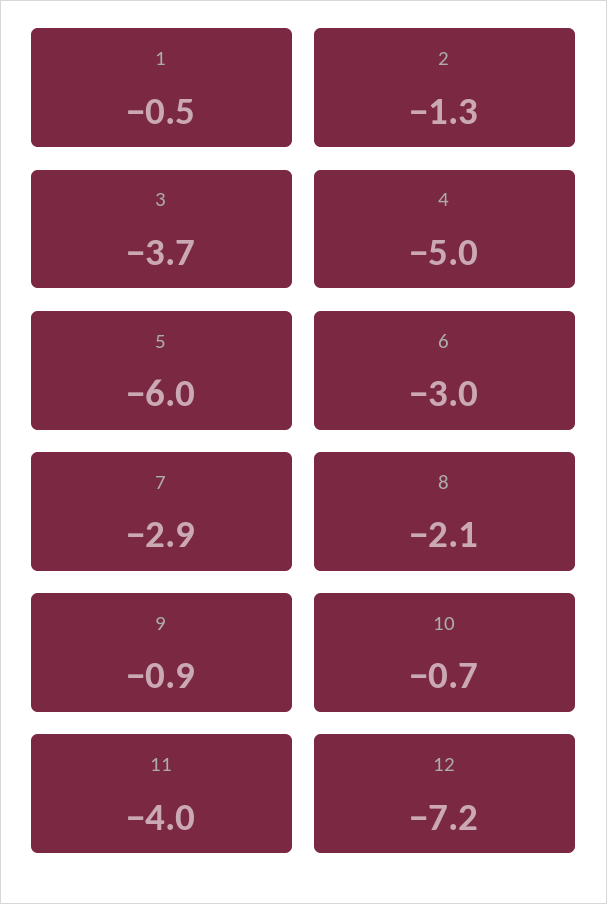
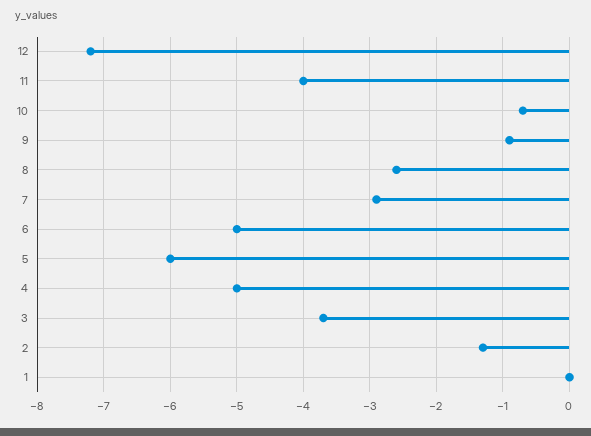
  {
-   "1": -0.5,
+   "1": 0,
    "2": -1.3,
    "3": -3.7,
    "4": -5,
    "5": -6,
-   "6": -3,
+   "6": -5,
    "7": -2.9,
-   "8": -2.1,
+   "8": -2.6,
    "9": -0.9,
    "10": -0.7,
    "11": -4,
    "12": -7.2
  }

